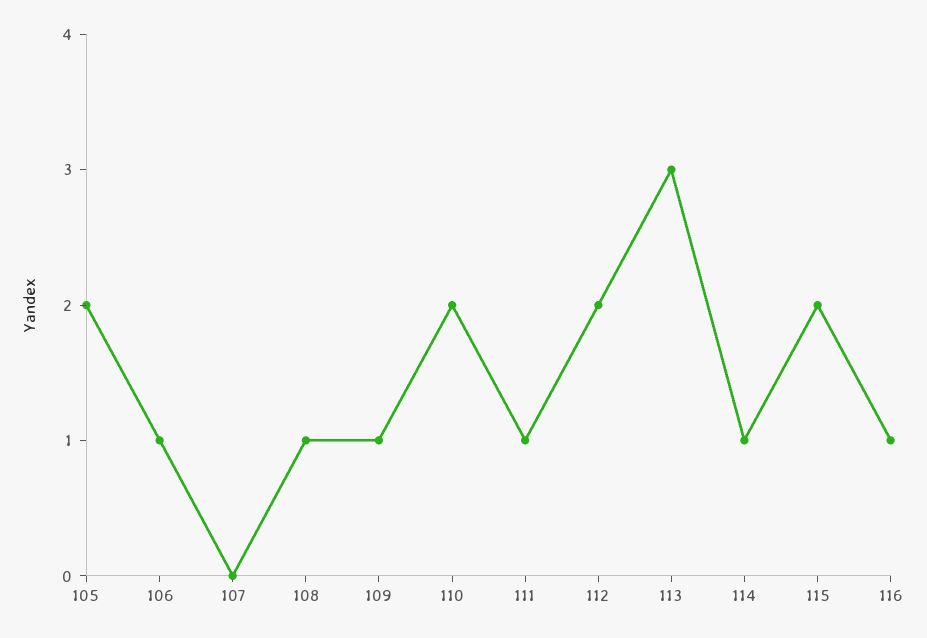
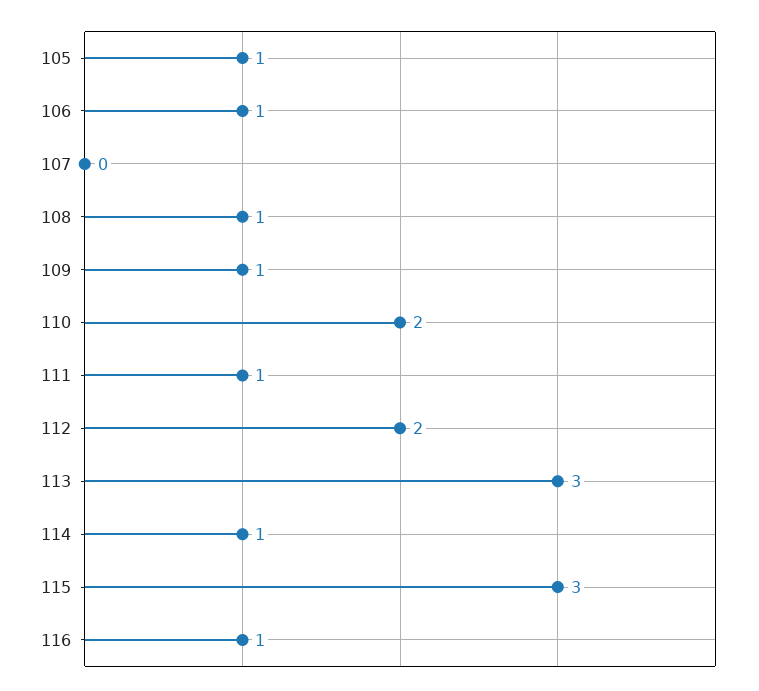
  {
-   "105": 2,
+   "105": 1,
    "106": 1,
    "107": 0,
    "108": 1,
    "109": 1,
    "110": 2,
    "111": 1,
    "112": 2,
    "113": 3,
    "114": 1,
-   "115": 2,
+   "115": 3,
    "116": 1
  }

